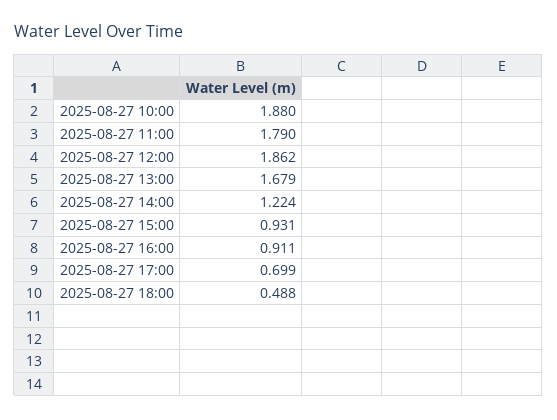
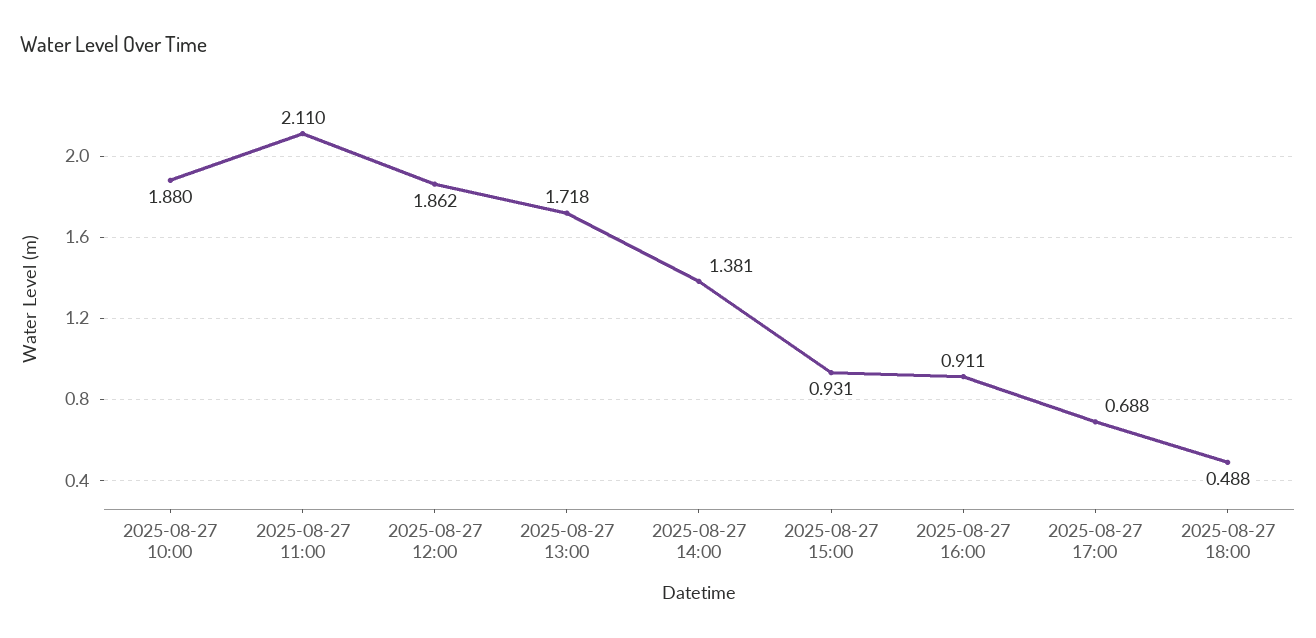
  {
    "2025-08-27 10:00": 1.88,
-   "2025-08-27 11:00": 1.79,
+   "2025-08-27 11:00": 2.11,
    "2025-08-27 12:00": 1.862,
-   "2025-08-27 13:00": 1.679,
+   "2025-08-27 13:00": 1.718,
-   "2025-08-27 14:00": 1.224,
+   "2025-08-27 14:00": 1.381,
    "2025-08-27 15:00": 0.931,
    "2025-08-27 16:00": 0.911,
-   "2025-08-27 17:00": 0.699,
+   "2025-08-27 17:00": 0.688,
    "2025-08-27 18:00": 0.488
  }

